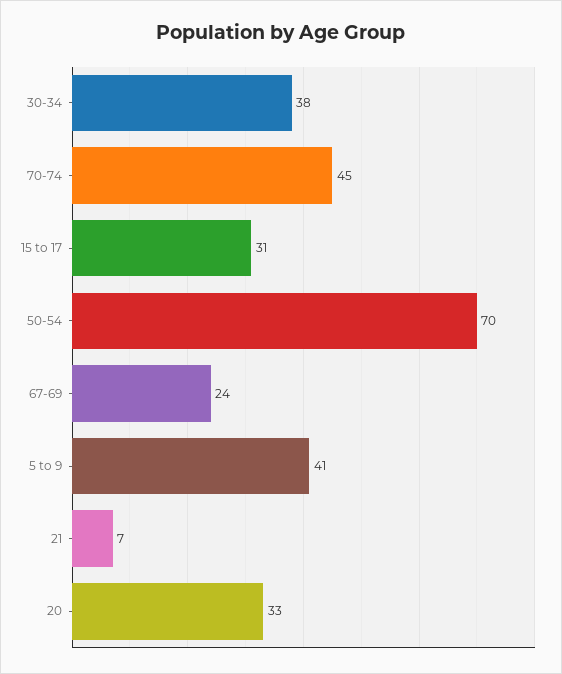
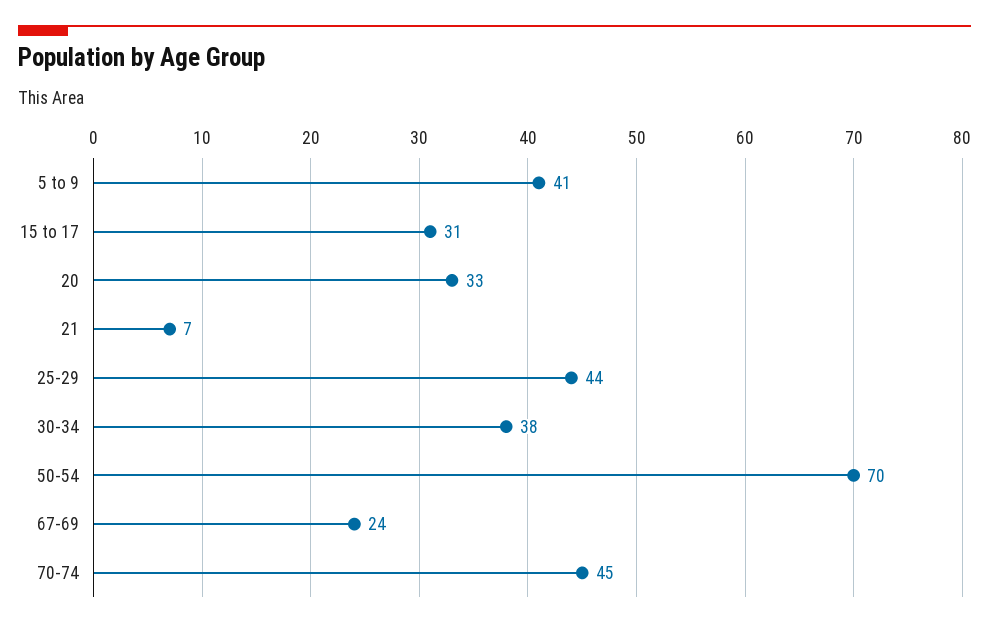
  {
    "30-34": 38,
    "70-74": 45,
    "15 to 17": 31,
    "50-54": 70,
    "67-69": 24,
    "5 to 9": 41,
    "21": 7,
-   "20": 33
+   "20": 33,
+   "25-29": 44
  }

